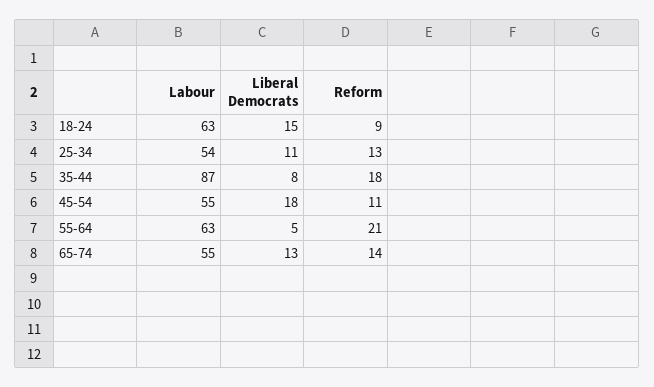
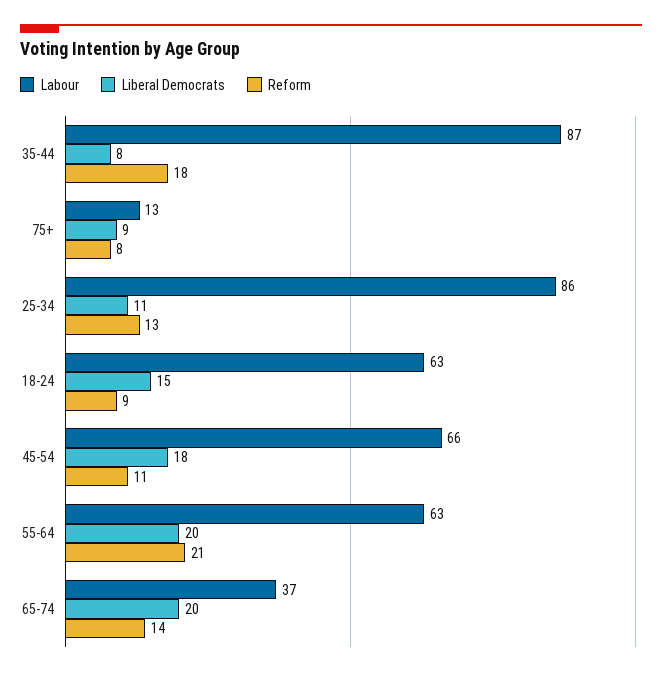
  {
    "Labour": {
      "18-24": 63,
-     "25-34": 54,
+     "25-34": 86,
      "35-44": 87,
-     "45-54": 55,
+     "45-54": 66,
      "55-64": 63,
-     "65-74": 55
+     "65-74": 37,
+     "75+": 13
    },
    "Liberal Democrats": {
      "18-24": 15,
      "25-34": 11,
      "35-44": 8,
      "45-54": 18,
-     "55-64": 5,
+     "55-64": 20,
-     "65-74": 13
+     "65-74": 20,
+     "75+": 9
    },
    "Reform": {
      "18-24": 9,
      "25-34": 13,
      "35-44": 18,
      "45-54": 11,
      "55-64": 21,
-     "65-74": 14
+     "65-74": 14,
+     "75+": 8
    }
  }

